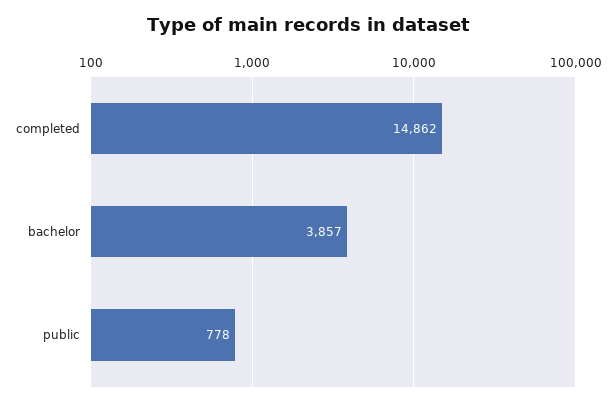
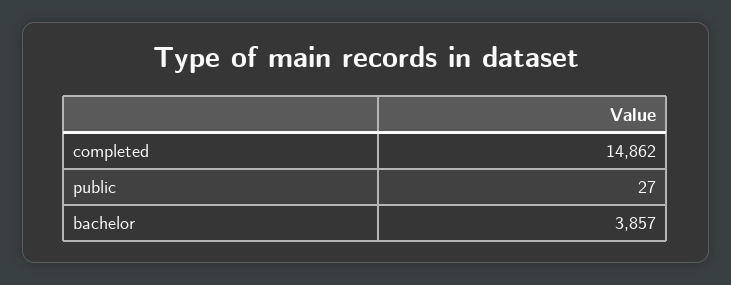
  {
    "completed": 14862,
    "bachelor": 3857,
-   "public": 778
+   "public": 27
  }

